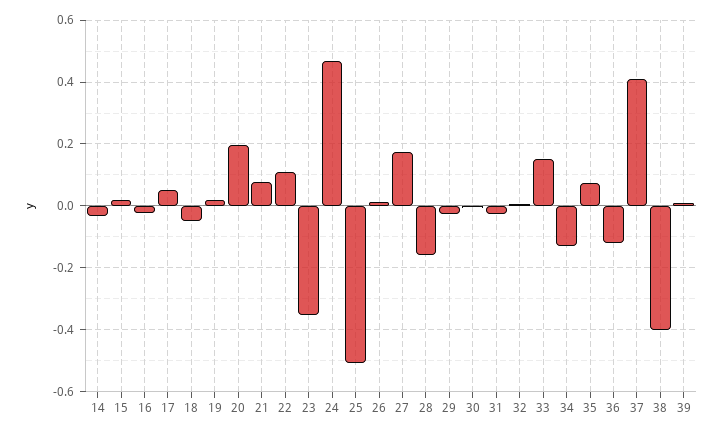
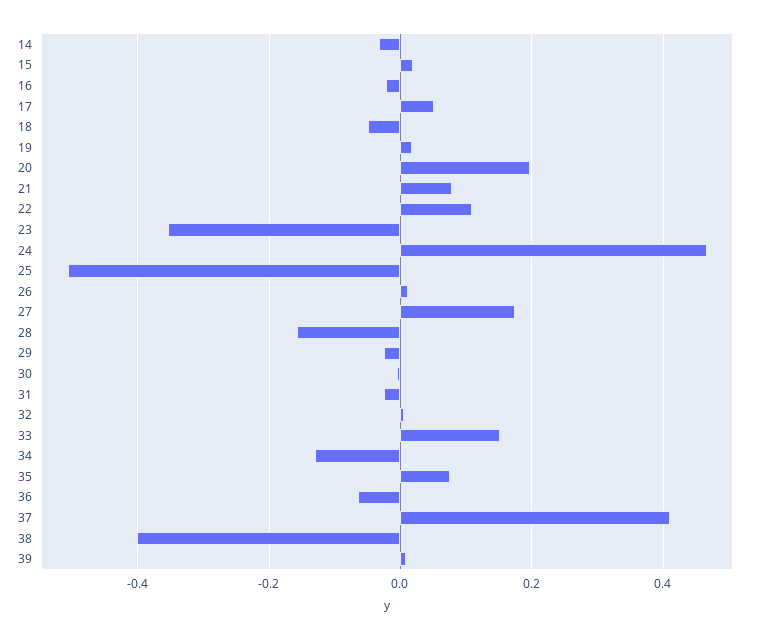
  {
    "14": -0.04,
    "15": 0.02,
    "16": -0.02,
    "17": 0.06,
    "18": -0.04,
    "19": 0.02,
    "20": 0.2,
    "21": 0.08,
    "22": 0.1,
    "23": -0.36,
    "24": 0.46,
    "25": -0.5,
    "26": 0.02,
    "27": 0.18,
    "28": -0.16,
    "29": -0.02,
    "30": 0,
    "31": -0.02,
    "32": 0,
    "33": 0.16,
    "34": -0.14,
    "35": 0.08,
-   "36": -0.12,
+   "36": -0.06,
    "37": 0.42,
    "38": -0.4,
    "39": 0
  }

